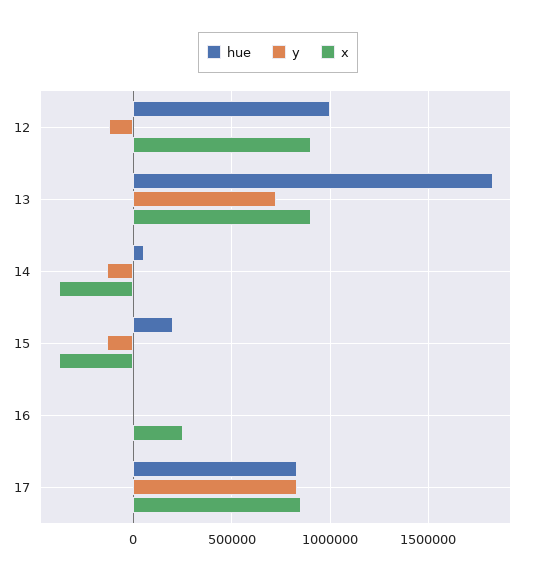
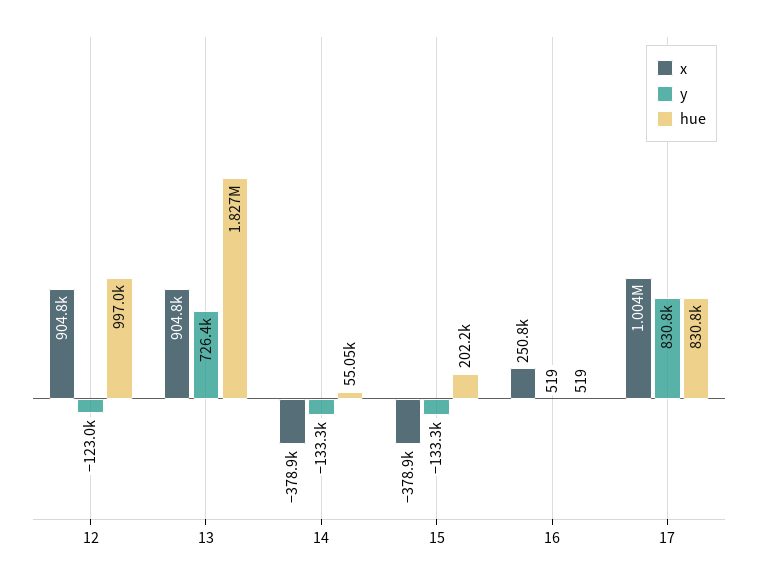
  {
    "hue": {
      "12": 997000,
      "13": 1827000,
      "14": 55050,
      "15": 202200,
      "16": 519,
      "17": 830800
    },
    "y": {
      "12": -123000,
      "13": 726400,
      "14": -133300,
      "15": -133300,
      "16": 519,
      "17": 830800
    },
    "x": {
      "12": 904800,
      "13": 904800,
      "14": -378900,
      "15": -378900,
      "16": 250800,
-     "17": 850000
+     "17": 1004000
    }
  }

